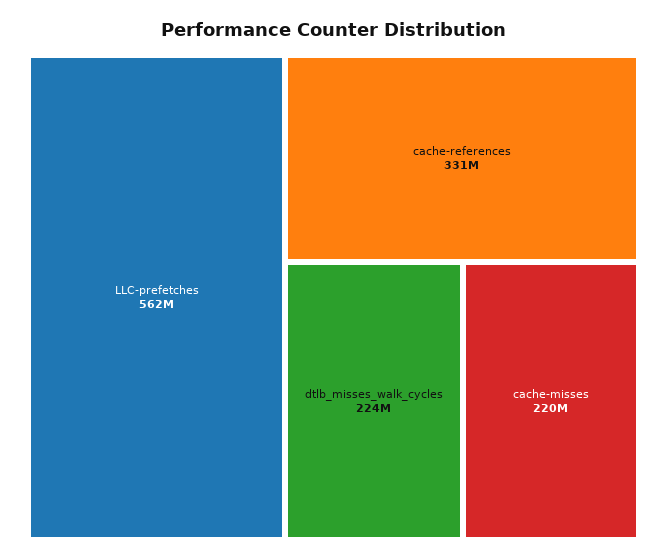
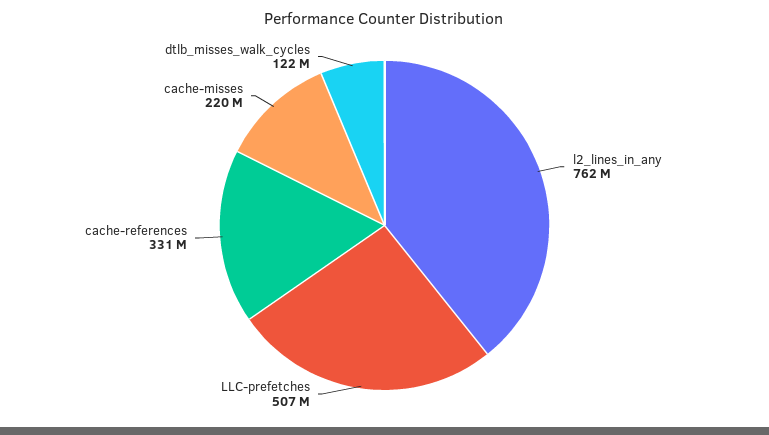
  {
-   "LLC-prefetches": 562000000,
+   "LLC-prefetches": 507000000,
    "cache-references": 331000000,
-   "dtlb_misses_walk_cycles": 224000000,
+   "dtlb_misses_walk_cycles": 122000000,
-   "cache-misses": 220000000
+   "cache-misses": 220000000,
+   "l2_lines_in_any": 762000000
  }

